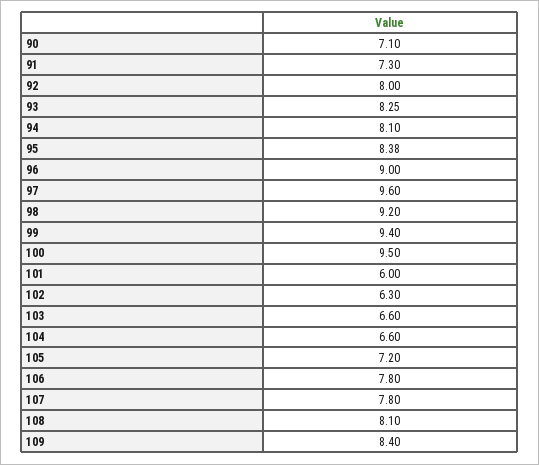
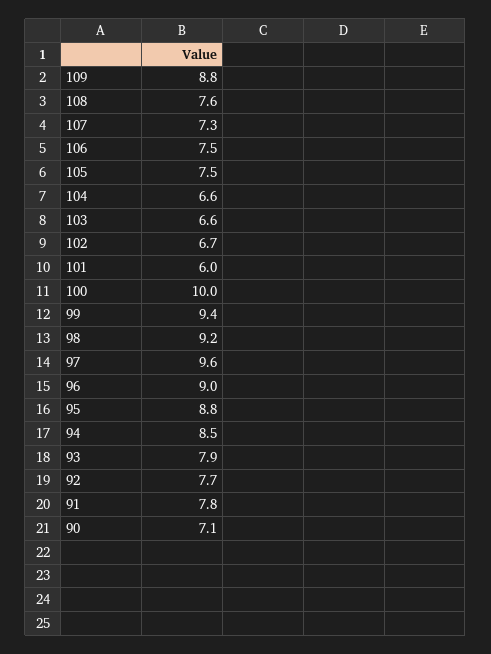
  {
    "90": 7.1,
-   "91": 7.3,
+   "91": 7.8,
-   "92": 8,
+   "92": 7.7,
-   "93": 8.25,
+   "93": 7.9,
-   "94": 8.1,
+   "94": 8.5,
-   "95": 8.38,
+   "95": 8.8,
    "96": 9,
    "97": 9.6,
    "98": 9.2,
    "99": 9.4,
-   "100": 9.5,
+   "100": 10,
    "101": 6,
-   "102": 6.3,
+   "102": 6.7,
    "103": 6.6,
    "104": 6.6,
-   "105": 7.2,
+   "105": 7.5,
-   "106": 7.8,
+   "106": 7.5,
-   "107": 7.8,
+   "107": 7.3,
-   "108": 8.1,
+   "108": 7.6,
-   "109": 8.4
+   "109": 8.8
  }

